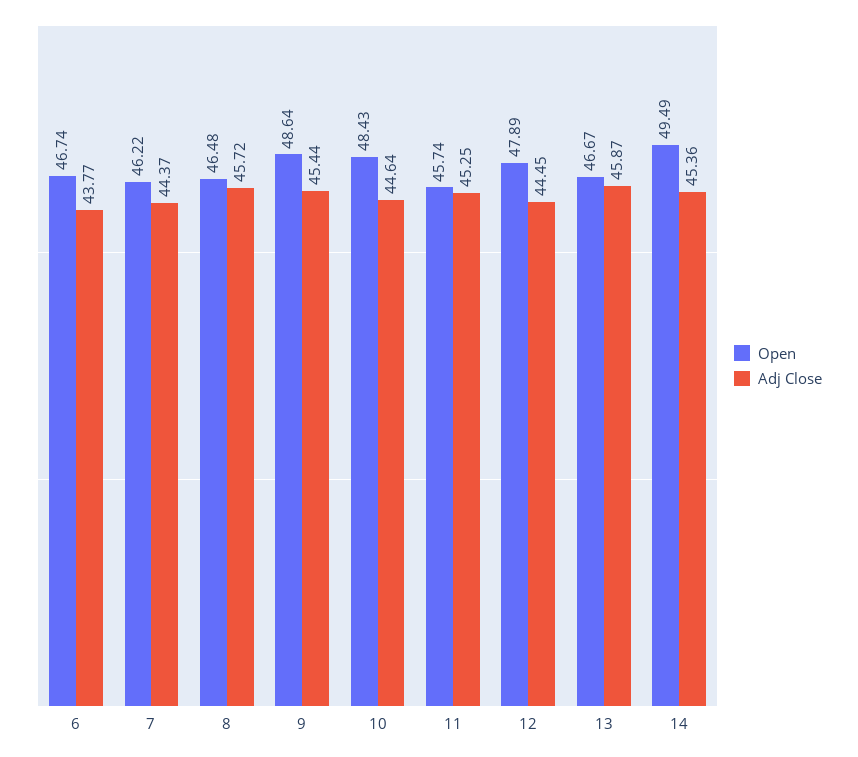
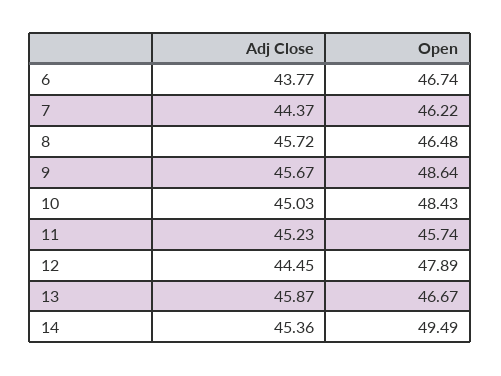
  {
    "Open": {
      "6": 46.74,
      "7": 46.22,
      "8": 46.48,
      "9": 48.64,
      "10": 48.43,
      "11": 45.74,
      "12": 47.89,
      "13": 46.67,
      "14": 49.49
    },
    "Adj Close": {
      "6": 43.77,
      "7": 44.37,
      "8": 45.72,
-     "9": 45.44,
+     "9": 45.67,
-     "10": 44.64,
+     "10": 45.03,
-     "11": 45.25,
+     "11": 45.23,
      "12": 44.45,
      "13": 45.87,
      "14": 45.36
    }
  }

